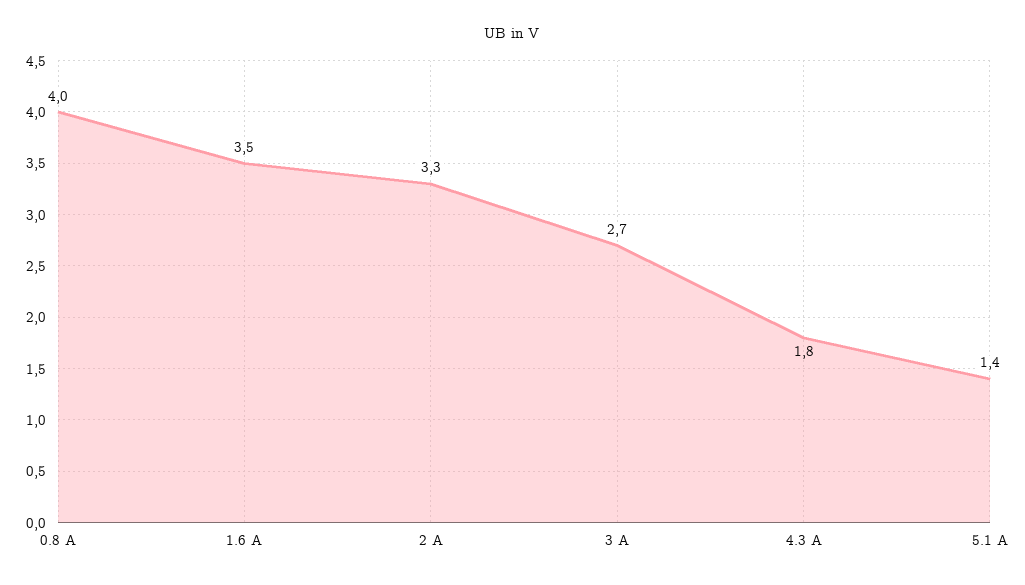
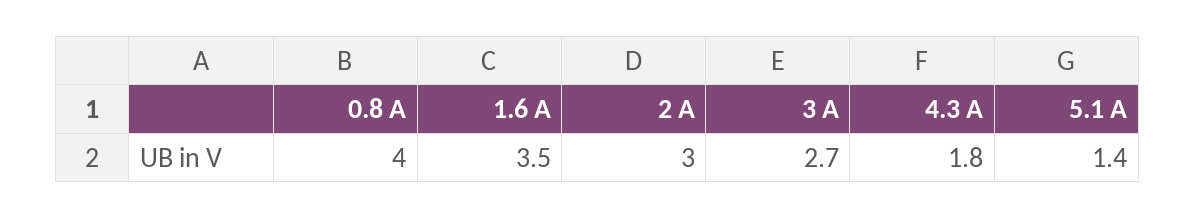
  {
    "0.8 A": 4,
    "1.6 A": 3.5,
-   "2 A": 3.3,
+   "2 A": 3,
    "3 A": 2.7,
    "4.3 A": 1.8,
    "5.1 A": 1.4
  }

